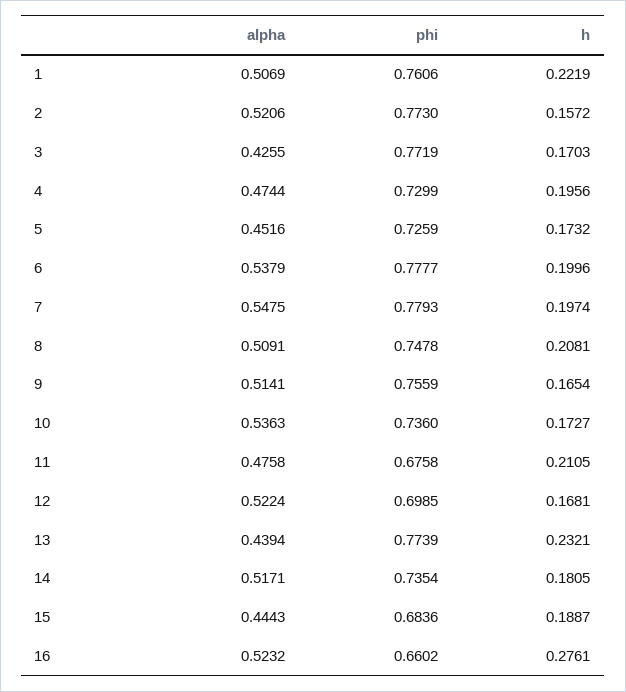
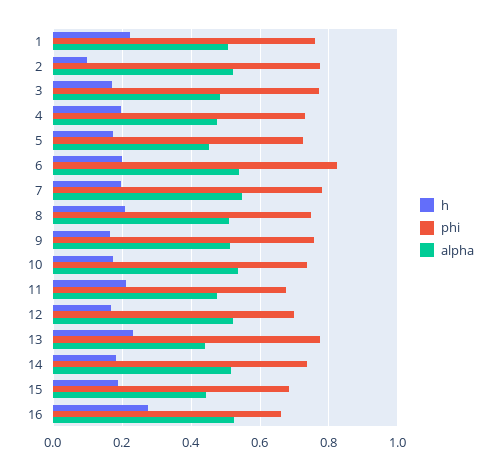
  {
    "alpha": {
      "1": 0.5069,
      "2": 0.5206,
-     "3": 0.4255,
+     "3": 0.48,
      "4": 0.4744,
      "5": 0.4516,
      "6": 0.5379,
      "7": 0.5475,
      "8": 0.5091,
      "9": 0.5141,
      "10": 0.5363,
      "11": 0.4758,
      "12": 0.5224,
      "13": 0.4394,
      "14": 0.5171,
      "15": 0.4443,
      "16": 0.5232
    },
    "phi": {
      "1": 0.7606,
      "2": 0.773,
      "3": 0.7719,
      "4": 0.7299,
      "5": 0.7259,
-     "6": 0.7777,
+     "6": 0.82,
      "7": 0.7793,
      "8": 0.7478,
      "9": 0.7559,
      "10": 0.736,
      "11": 0.6758,
      "12": 0.6985,
      "13": 0.7739,
      "14": 0.7354,
      "15": 0.6836,
      "16": 0.6602
    },
    "h": {
      "1": 0.2219,
-     "2": 0.1572,
+     "2": 0.1,
      "3": 0.1703,
      "4": 0.1956,
      "5": 0.1732,
      "6": 0.1996,
      "7": 0.1974,
      "8": 0.2081,
      "9": 0.1654,
      "10": 0.1727,
      "11": 0.2105,
      "12": 0.1681,
      "13": 0.2321,
      "14": 0.1805,
      "15": 0.1887,
      "16": 0.2761
    }
  }

